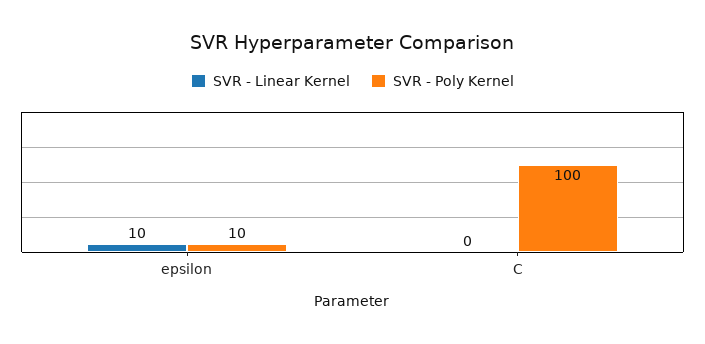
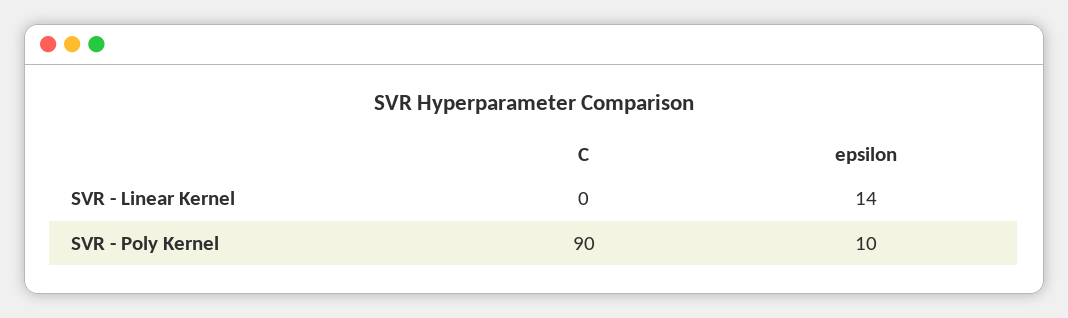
  {
    "SVR - Linear Kernel": {
-     "epsilon": 10,
+     "epsilon": 14,
      "C": 0
    },
    "SVR - Poly Kernel": {
      "epsilon": 10,
-     "C": 100
+     "C": 90
    }
  }

